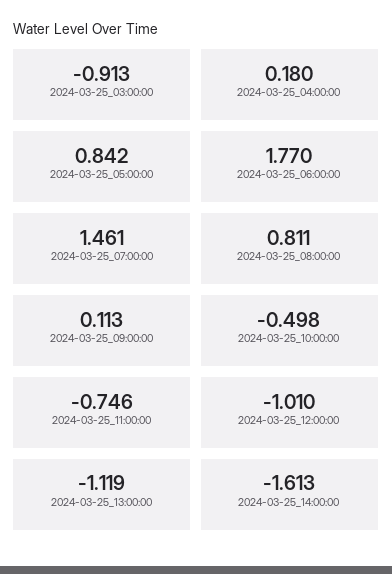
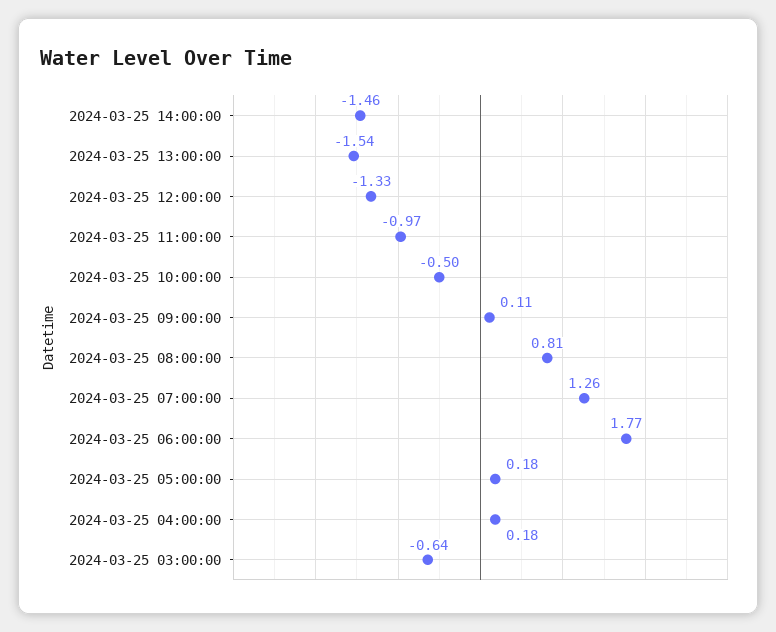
  {
-   "2024-03-25_03:00:00": -0.913,
+   "2024-03-25_03:00:00": -0.64,
    "2024-03-25_04:00:00": 0.18,
-   "2024-03-25_05:00:00": 0.842,
+   "2024-03-25_05:00:00": 0.18,
    "2024-03-25_06:00:00": 1.77,
-   "2024-03-25_07:00:00": 1.461,
+   "2024-03-25_07:00:00": 1.26,
    "2024-03-25_08:00:00": 0.811,
    "2024-03-25_09:00:00": 0.113,
    "2024-03-25_10:00:00": -0.498,
-   "2024-03-25_11:00:00": -0.746,
+   "2024-03-25_11:00:00": -0.97,
-   "2024-03-25_12:00:00": -1.01,
+   "2024-03-25_12:00:00": -1.33,
-   "2024-03-25_13:00:00": -1.119,
+   "2024-03-25_13:00:00": -1.54,
-   "2024-03-25_14:00:00": -1.613
+   "2024-03-25_14:00:00": -1.46
  }

